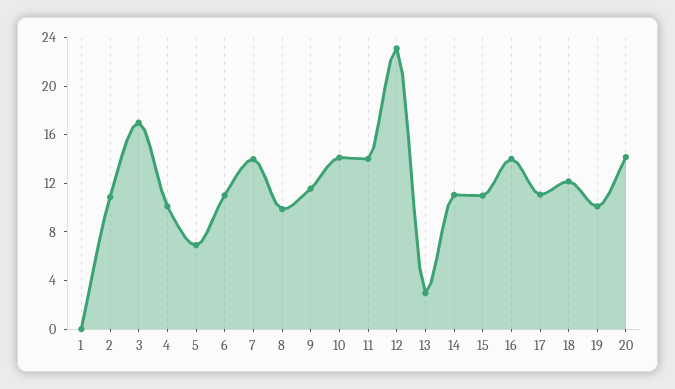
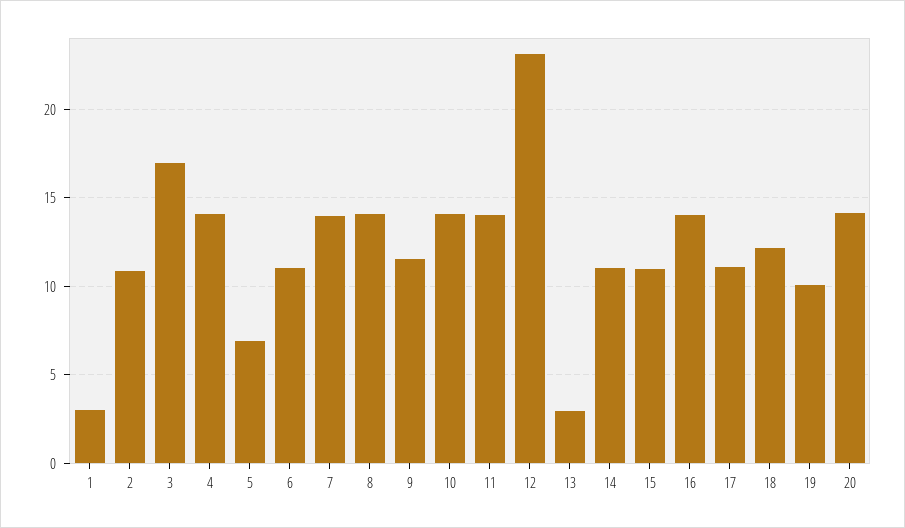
  {
-   "1": 0,
+   "1": 3,
    "2": 11,
    "3": 17,
-   "4": 10,
+   "4": 14,
    "5": 7,
    "6": 11,
    "7": 14,
-   "8": 10,
+   "8": 14,
    "9": 11.5,
    "10": 14,
    "11": 14,
    "12": 23,
    "13": 3,
    "14": 11,
    "15": 11,
    "16": 14,
    "17": 11,
    "18": 12,
    "19": 10,
    "20": 14
  }

